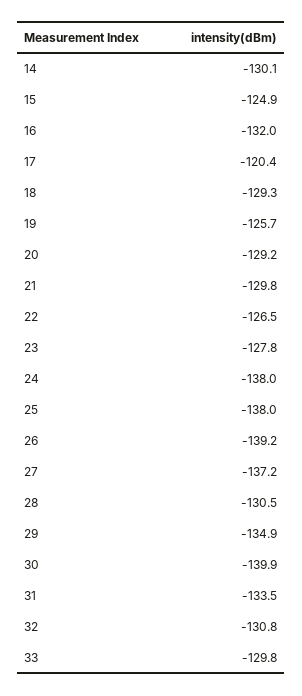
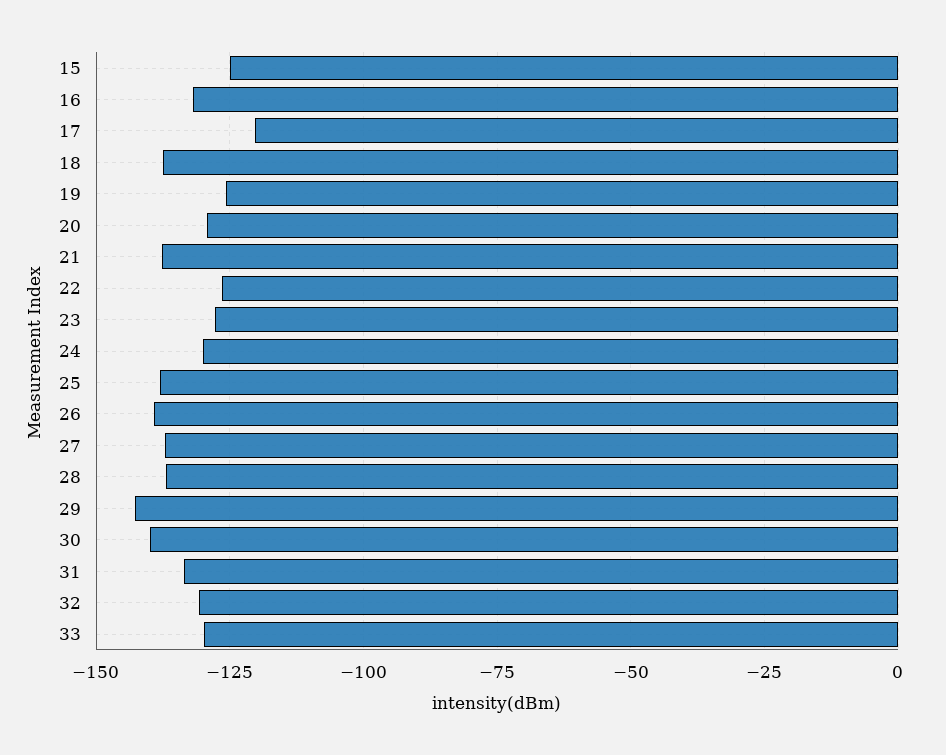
  {
-   "14": -130.1,
    "15": -124.9,
    "16": -132,
    "17": -120.4,
-   "18": -129.3,
+   "18": -137.5,
    "19": -125.7,
    "20": -129.2,
-   "21": -129.8,
+   "21": -137.5,
    "22": -126.5,
    "23": -127.8,
-   "24": -138,
+   "24": -130,
    "25": -138,
    "26": -139.2,
    "27": -137.2,
-   "28": -130.5,
+   "28": -137.5,
-   "29": -134.9,
+   "29": -142.5,
    "30": -139.9,
    "31": -133.5,
    "32": -130.8,
    "33": -129.8
  }

